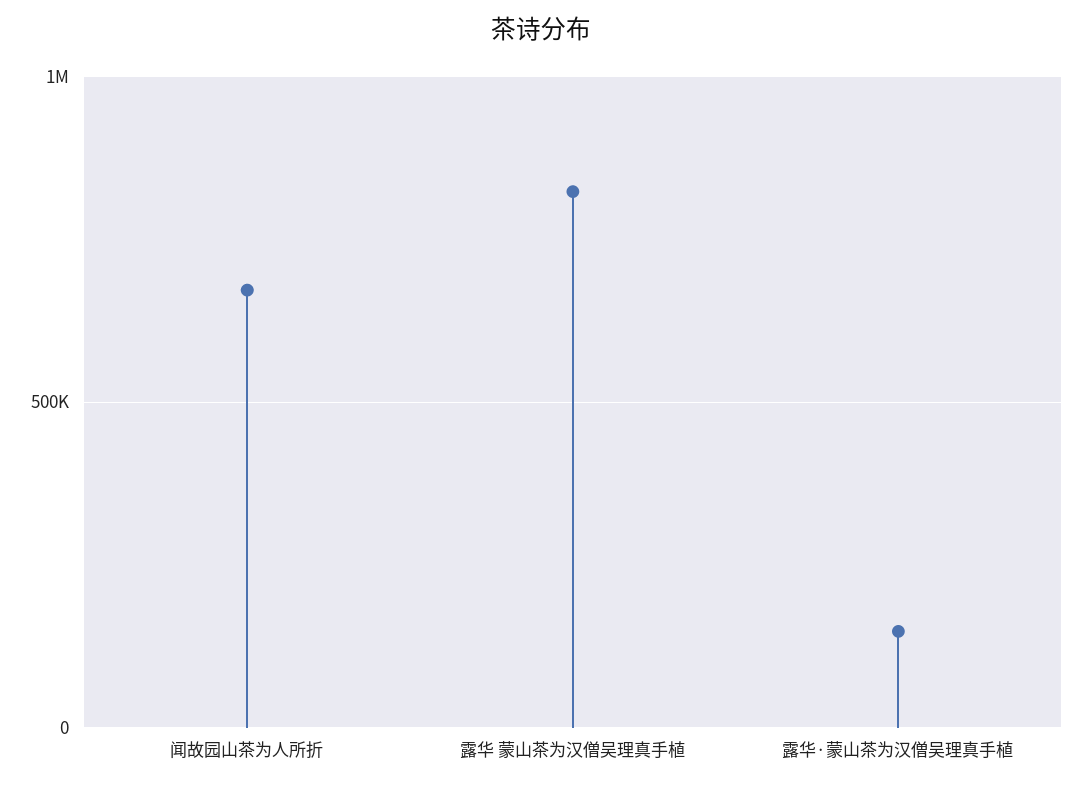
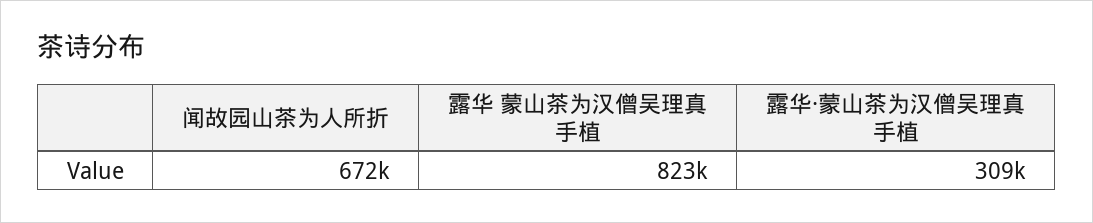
  {
    "闻故园山茶为人所折": 672000,
    "露华 蒙山茶为汉僧吴理真手植": 823000,
-   "露华·蒙山茶为汉僧吴理真手植": 150000
+   "露华·蒙山茶为汉僧吴理真手植": 309000
  }

